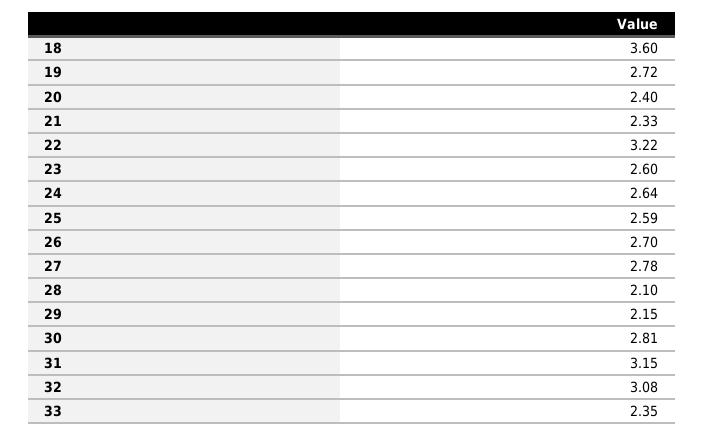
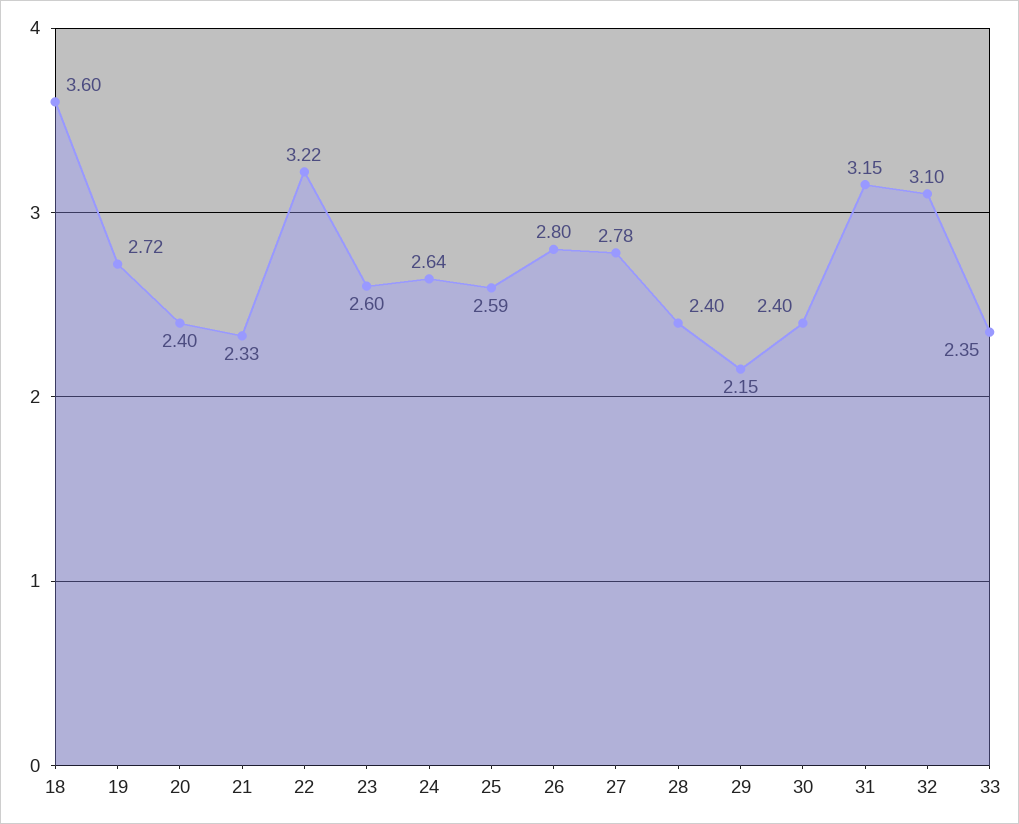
  {
    "18": 3.6,
    "19": 2.72,
    "20": 2.4,
    "21": 2.33,
    "22": 3.22,
    "23": 2.6,
    "24": 2.64,
    "25": 2.59,
-   "26": 2.7,
+   "26": 2.8,
    "27": 2.78,
-   "28": 2.1,
+   "28": 2.4,
    "29": 2.15,
-   "30": 2.81,
+   "30": 2.4,
    "31": 3.15,
-   "32": 3.08,
+   "32": 3.1,
    "33": 2.35
  }

